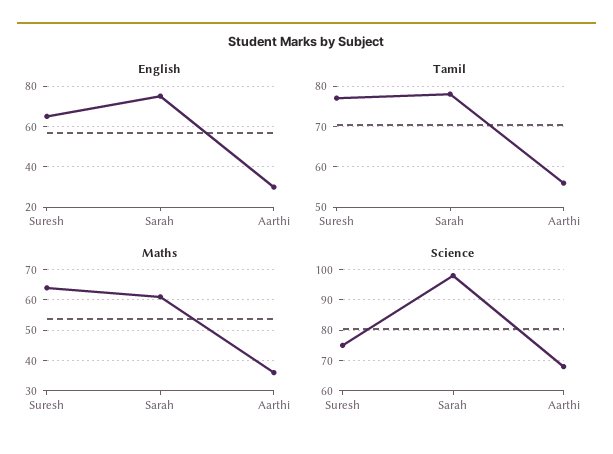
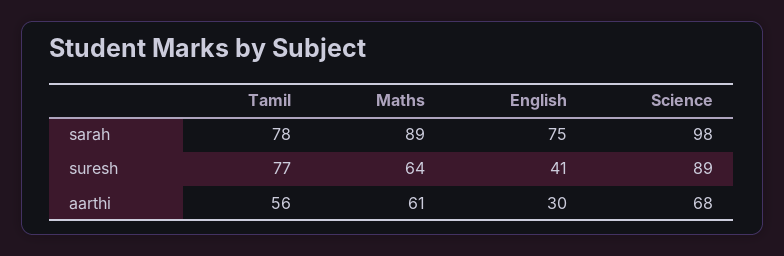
  {
    "English": {
-     "Suresh": 65,
+     "Suresh": 41,
      "Sarah": 75,
      "Aarthi": 30
    },
    "Tamil": {
      "Suresh": 77,
      "Sarah": 78,
      "Aarthi": 56
    },
    "Maths": {
      "Suresh": 64,
-     "Sarah": 60,
+     "Sarah": 89,
-     "Aarthi": 35
+     "Aarthi": 61
    },
    "Science": {
-     "Suresh": 75,
+     "Suresh": 89,
      "Sarah": 98,
      "Aarthi": 68
    }
  }

